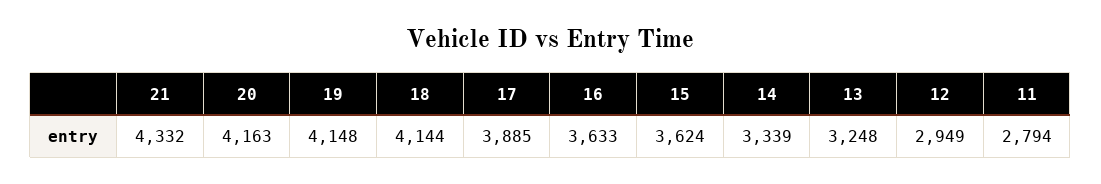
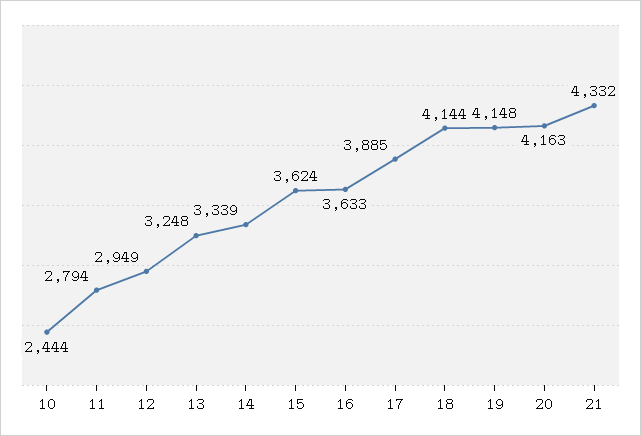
  {
    "21": 4332,
    "20": 4163,
    "19": 4148,
    "18": 4144,
    "17": 3885,
    "16": 3633,
    "15": 3624,
    "14": 3339,
    "13": 3248,
    "12": 2949,
-   "11": 2794
+   "11": 2794,
+   "10": 2444
  }

